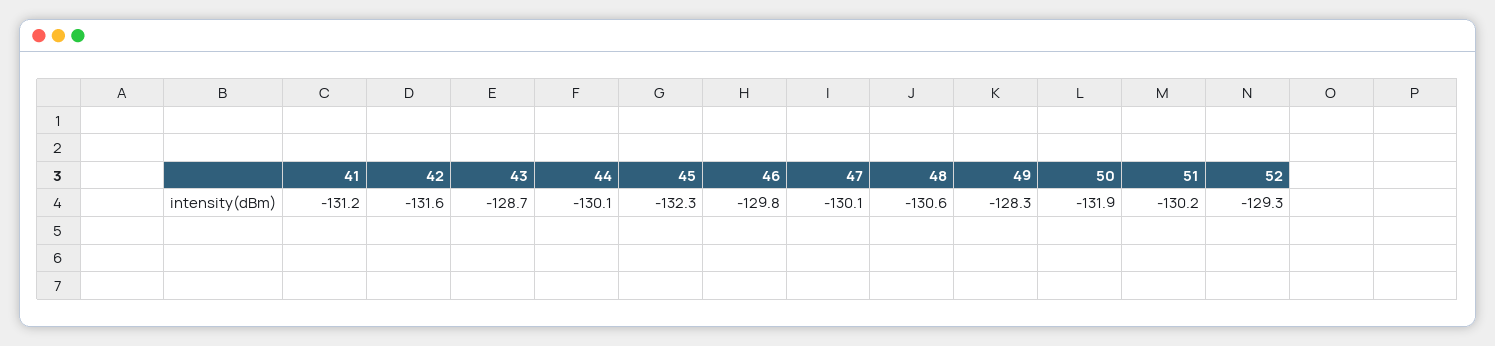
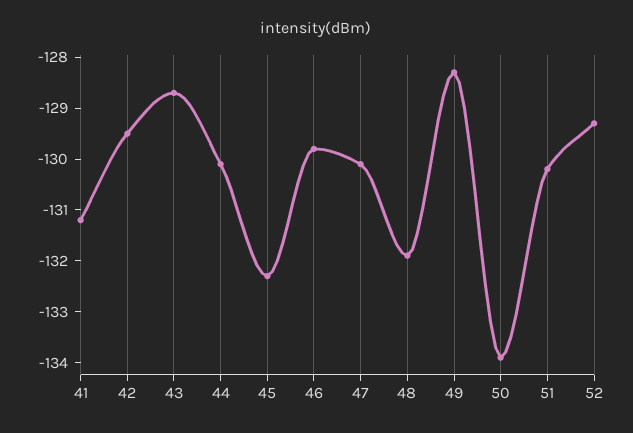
  {
    "41": -131.2,
-   "42": -131.6,
+   "42": -129.5,
    "43": -128.7,
    "44": -130.1,
    "45": -132.3,
    "46": -129.8,
    "47": -130.1,
-   "48": -130.6,
+   "48": -132,
    "49": -128.3,
-   "50": -131.9,
+   "50": -134,
    "51": -130.2,
    "52": -129.3
  }

